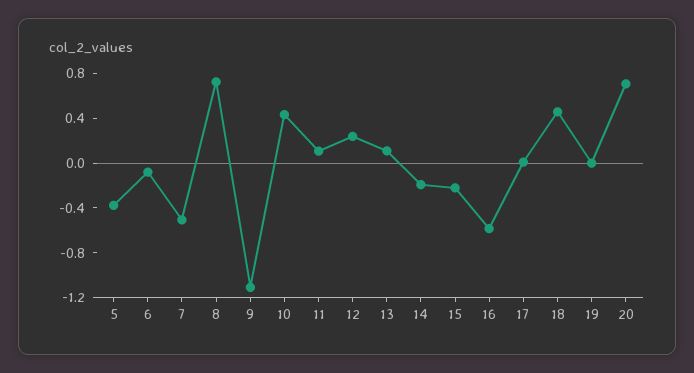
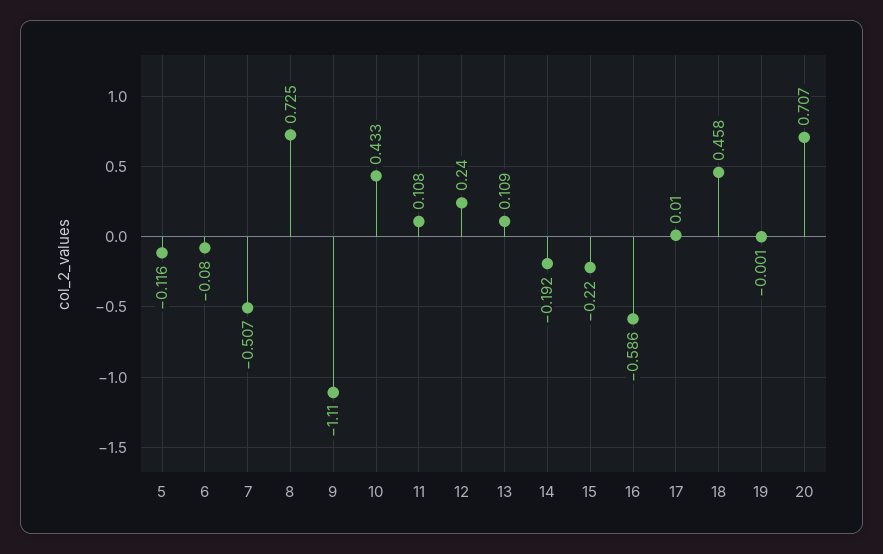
  {
-   "5": -0.4,
+   "5": -0.116,
    "6": -0.08,
    "7": -0.507,
    "8": 0.725,
    "9": -1.11,
    "10": 0.433,
    "11": 0.108,
    "12": 0.24,
    "13": 0.109,
    "14": -0.192,
    "15": -0.22,
    "16": -0.586,
    "17": 0.01,
    "18": 0.458,
    "19": -0.001,
    "20": 0.707
  }

